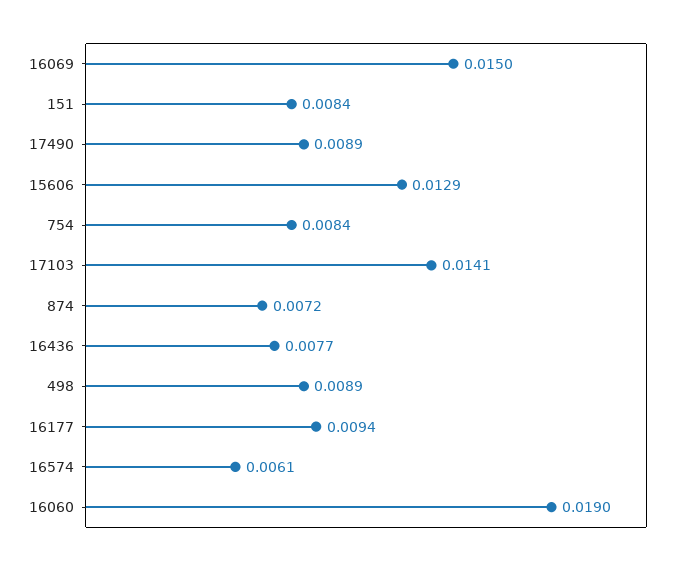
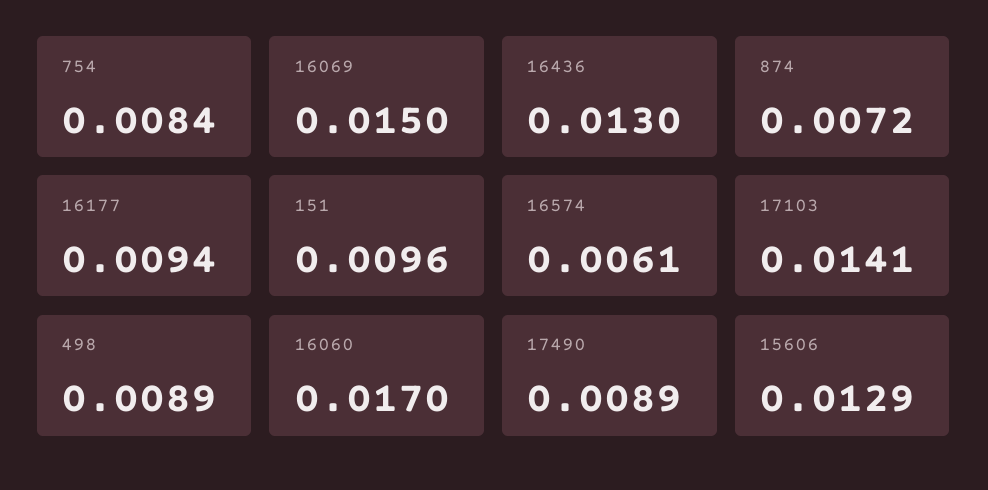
  {
    "16069": 0.015,
-   "151": 0.0084,
+   "151": 0.0096,
    "17490": 0.0089,
    "15606": 0.0129,
    "754": 0.0084,
    "17103": 0.0141,
    "874": 0.0072,
-   "16436": 0.0077,
+   "16436": 0.013,
    "498": 0.0089,
    "16177": 0.0094,
    "16574": 0.0061,
-   "16060": 0.019
+   "16060": 0.017
  }

